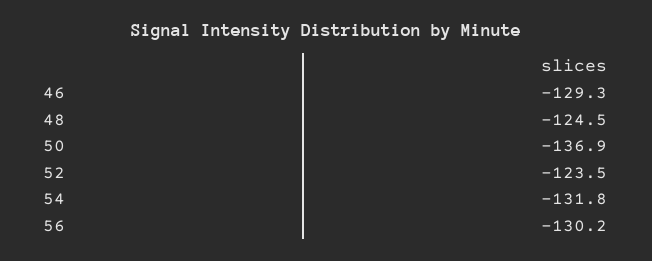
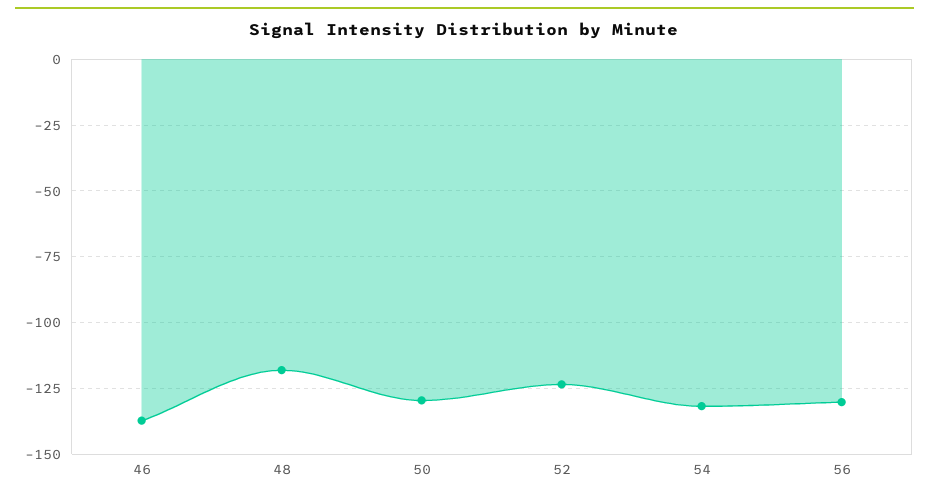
  {
-   "46": -129.3,
+   "46": -137.5,
-   "48": -124.5,
+   "48": -117.5,
-   "50": -136.9,
+   "50": -130,
    "52": -123.5,
    "54": -131.8,
    "56": -130.2
  }

